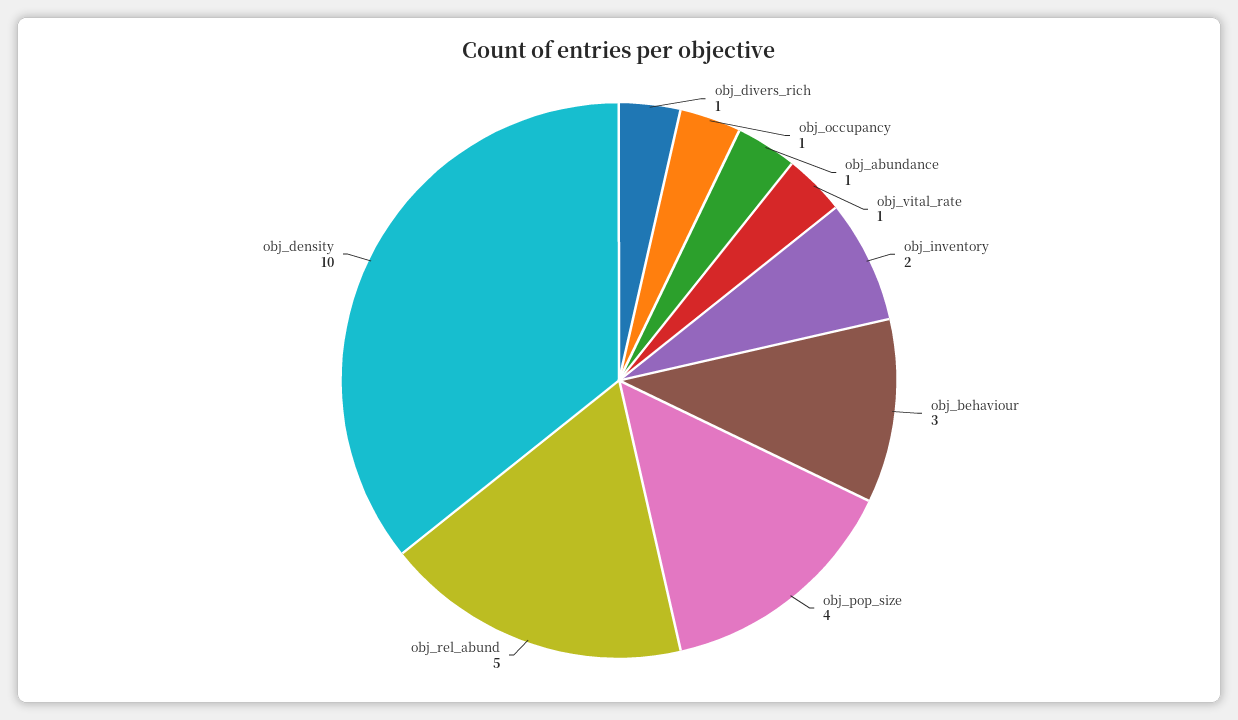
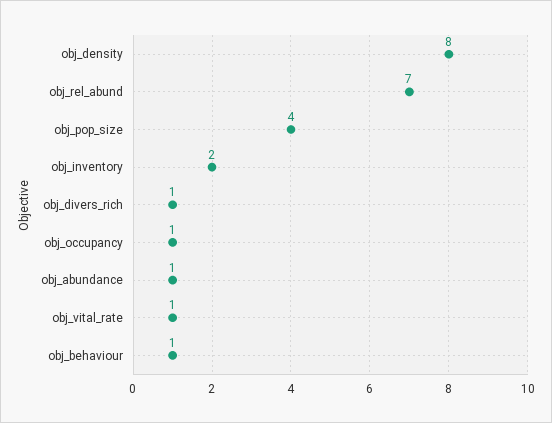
  {
    "obj_divers_rich": 1,
    "obj_occupancy": 1,
    "obj_abundance": 1,
    "obj_vital_rate": 1,
    "obj_inventory": 2,
-   "obj_behaviour": 3,
+   "obj_behaviour": 1,
    "obj_pop_size": 4,
-   "obj_rel_abund": 5,
+   "obj_rel_abund": 7,
-   "obj_density": 10
+   "obj_density": 8
  }

